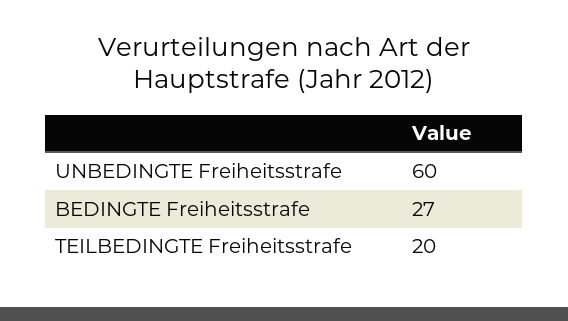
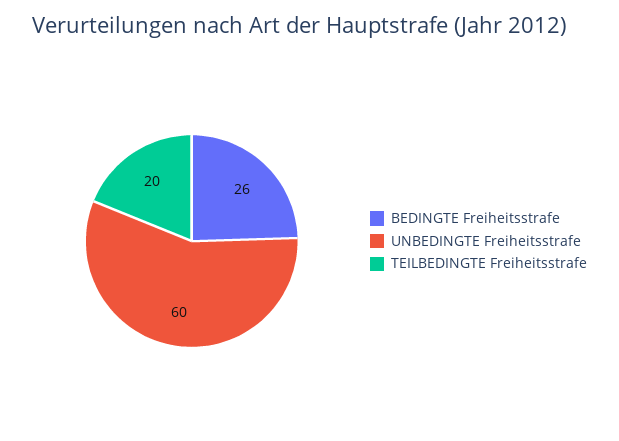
  {
    "UNBEDINGTE Freiheitsstrafe": 60,
-   "BEDINGTE Freiheitsstrafe": 27,
+   "BEDINGTE Freiheitsstrafe": 26,
    "TEILBEDINGTE Freiheitsstrafe": 20
  }

